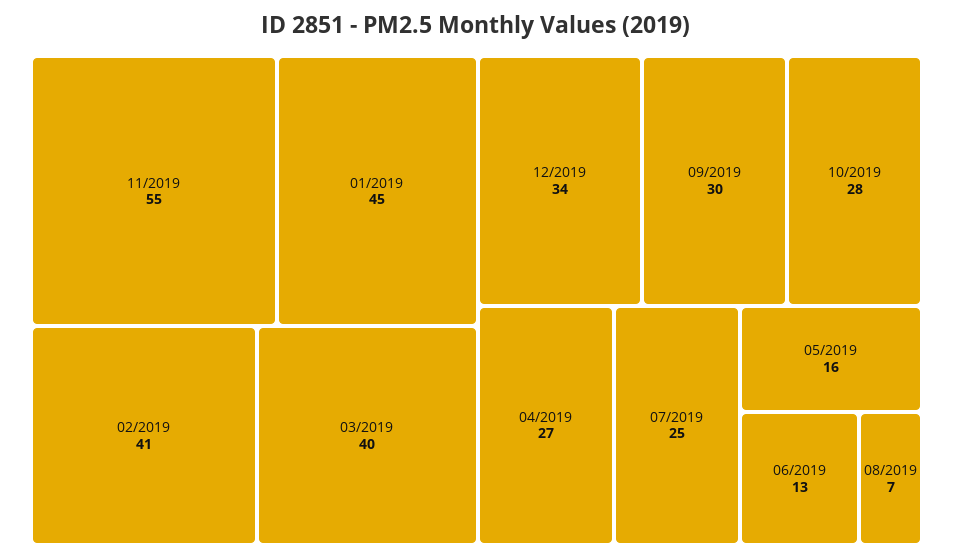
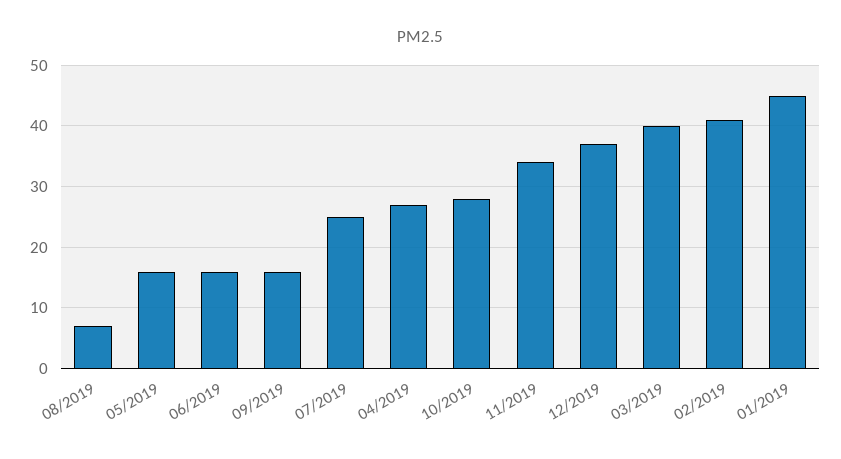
  {
-   "11/2019": 55,
+   "11/2019": 34,
    "01/2019": 45,
    "02/2019": 41,
    "03/2019": 40,
-   "12/2019": 34,
+   "12/2019": 37,
-   "09/2019": 30,
+   "09/2019": 16,
    "10/2019": 28,
    "04/2019": 27,
    "07/2019": 25,
    "05/2019": 16,
-   "06/2019": 13,
+   "06/2019": 16,
    "08/2019": 7
  }

